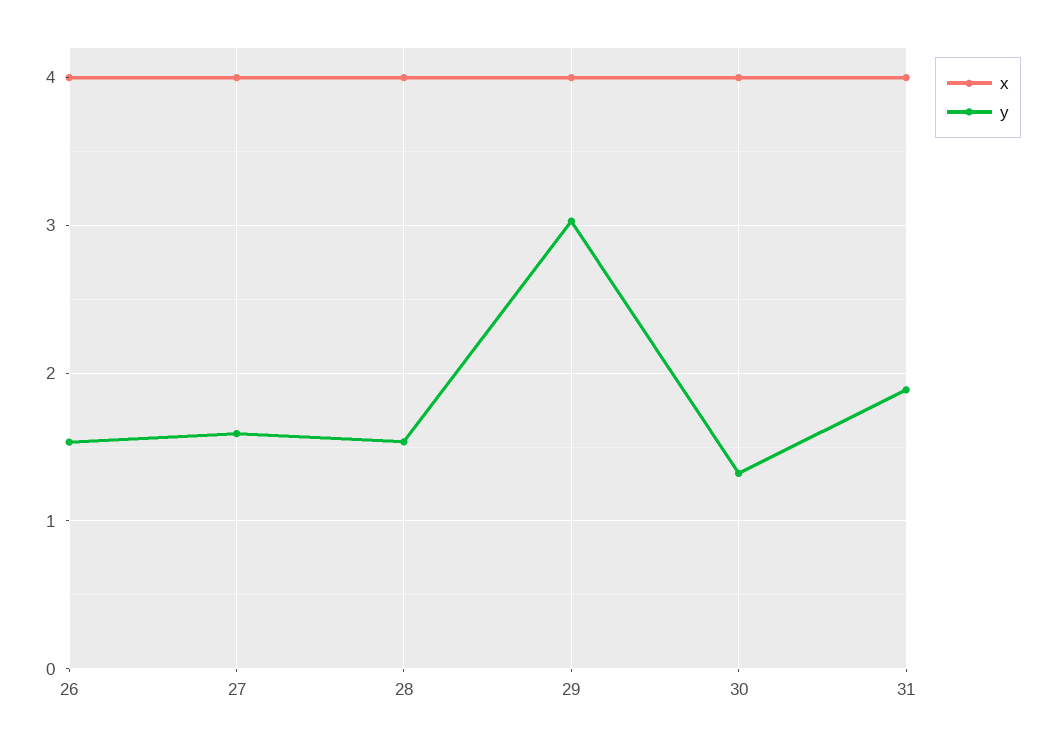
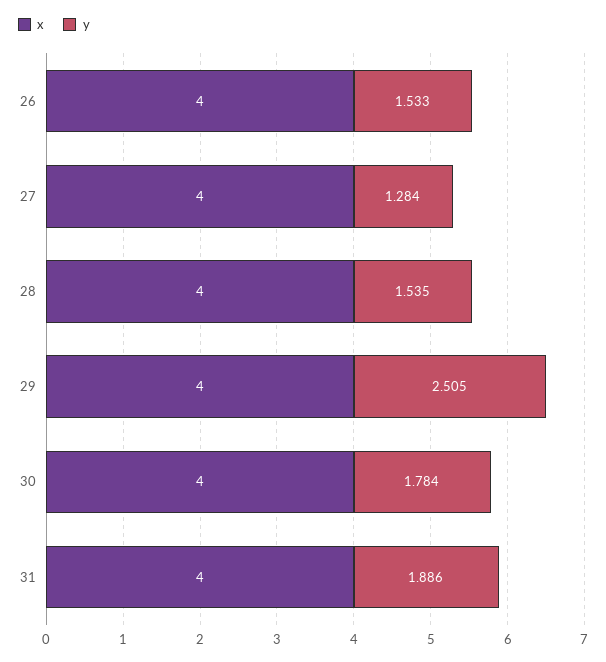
  {
    "x": {
      "26": 4,
      "27": 4,
      "28": 4,
      "29": 4,
      "30": 4,
      "31": 4
    },
    "y": {
      "26": 1.533,
-     "27": 1.6,
+     "27": 1.284,
      "28": 1.535,
-     "29": 3,
+     "29": 2.505,
-     "30": 1.3,
+     "30": 1.784,
      "31": 1.886
    }
  }

